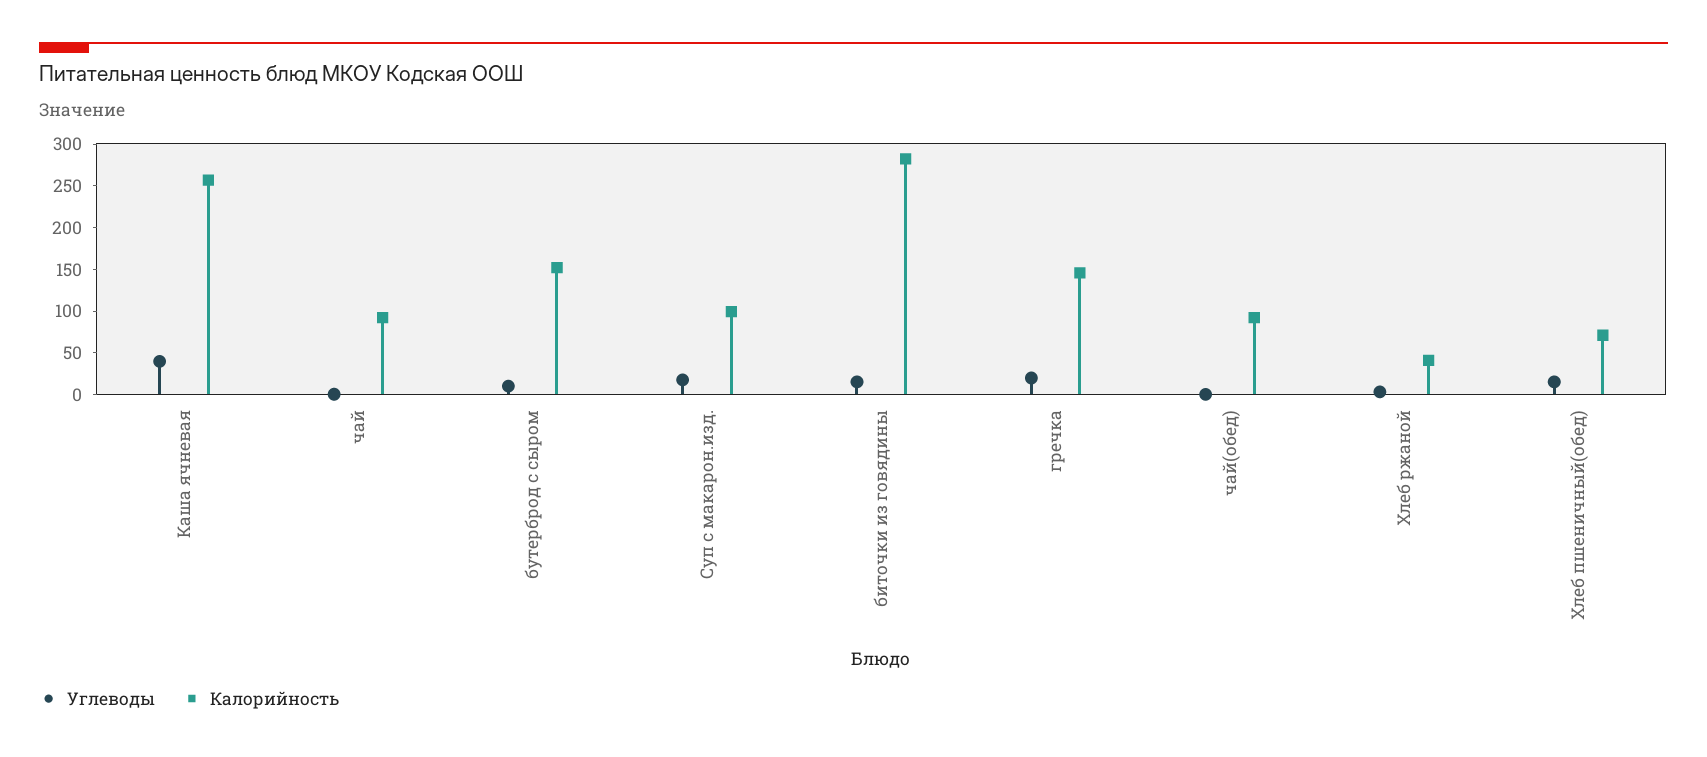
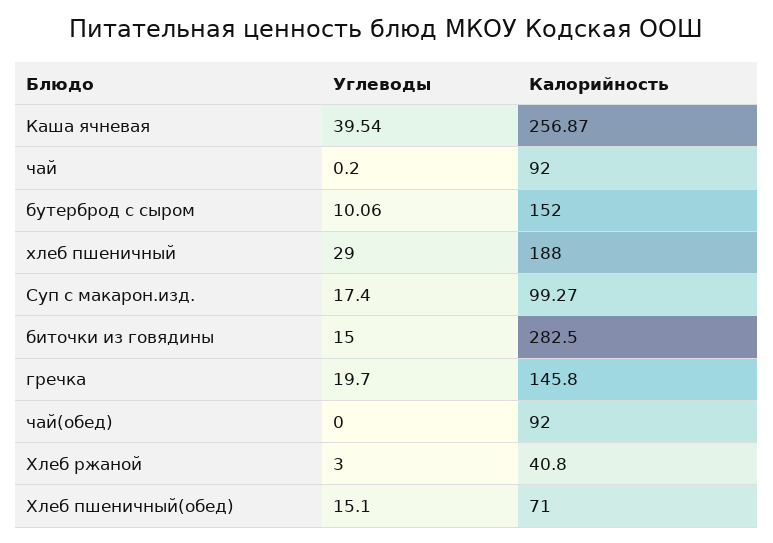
  {
    "Углеводы": {
      "Каша ячневая": 39.54,
      "чай": 0.2,
      "бутерброд с сыром": 10.06,
      "Суп с макарон.изд.": 17.4,
      "биточки из говядины": 15,
      "гречка": 19.7,
      "чай(обед)": 0,
      "Хлеб ржаной": 3,
-     "Хлеб пшеничный(обед)": 15.1
+     "Хлеб пшеничный(обед)": 15.1,
+     "хлеб пшеничный": 29
    },
    "Калорийность": {
      "Каша ячневая": 256.87,
      "чай": 92,
      "бутерброд с сыром": 152,
      "Суп с макарон.изд.": 99.27,
      "биточки из говядины": 282.5,
      "гречка": 145.8,
      "чай(обед)": 92,
      "Хлеб ржаной": 40.8,
-     "Хлеб пшеничный(обед)": 71
+     "Хлеб пшеничный(обед)": 71,
+     "хлеб пшеничный": 188
    }
  }

